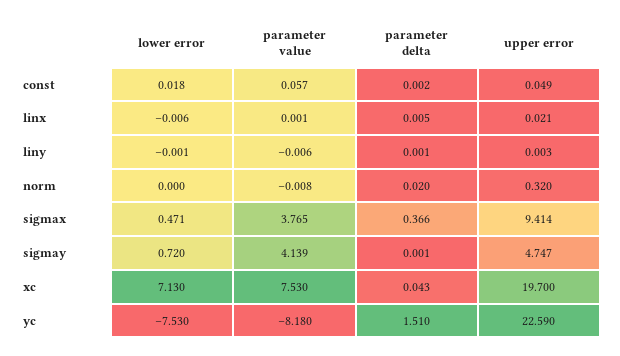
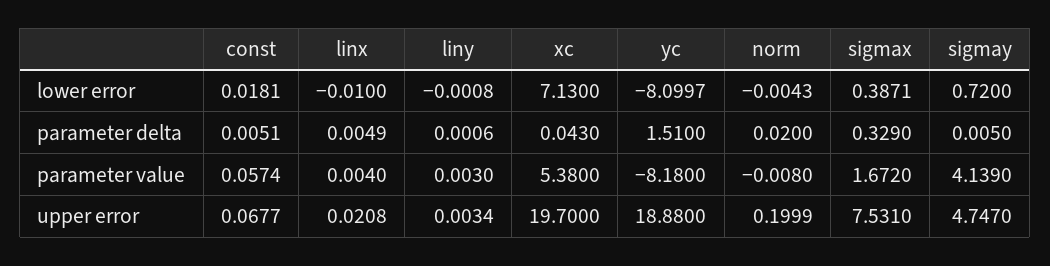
  {
    "lower error": {
      "const": 0.0181,
-     "linx": -0.006,
+     "linx": -0.01,
      "liny": -0.0008,
-     "norm": 0,
+     "norm": -0.0043,
-     "sigmax": 0.471,
+     "sigmax": 0.3871,
      "sigmay": 0.72,
      "xc": 7.13,
-     "yc": -7.53
+     "yc": -8.0997
    },
    "parameter value": {
      "const": 0.0574,
-     "linx": 0.001,
+     "linx": 0.004,
-     "liny": -0.006,
+     "liny": 0.003,
      "norm": -0.008,
-     "sigmax": 3.765,
+     "sigmax": 1.672,
      "sigmay": 4.139,
-     "xc": 7.53,
+     "xc": 5.38,
      "yc": -8.18
    },
    "parameter delta": {
-     "const": 0.002,
+     "const": 0.0051,
      "linx": 0.0049,
      "liny": 0.0006,
      "norm": 0.02,
-     "sigmax": 0.366,
+     "sigmax": 0.329,
-     "sigmay": 0.001,
+     "sigmay": 0.005,
      "xc": 0.043,
      "yc": 1.51
    },
    "upper error": {
-     "const": 0.049,
+     "const": 0.0677,
      "linx": 0.0208,
      "liny": 0.0034,
-     "norm": 0.32,
+     "norm": 0.1999,
-     "sigmax": 9.414,
+     "sigmax": 7.531,
      "sigmay": 4.747,
      "xc": 19.7,
-     "yc": 22.59
+     "yc": 18.88
    }
  }

